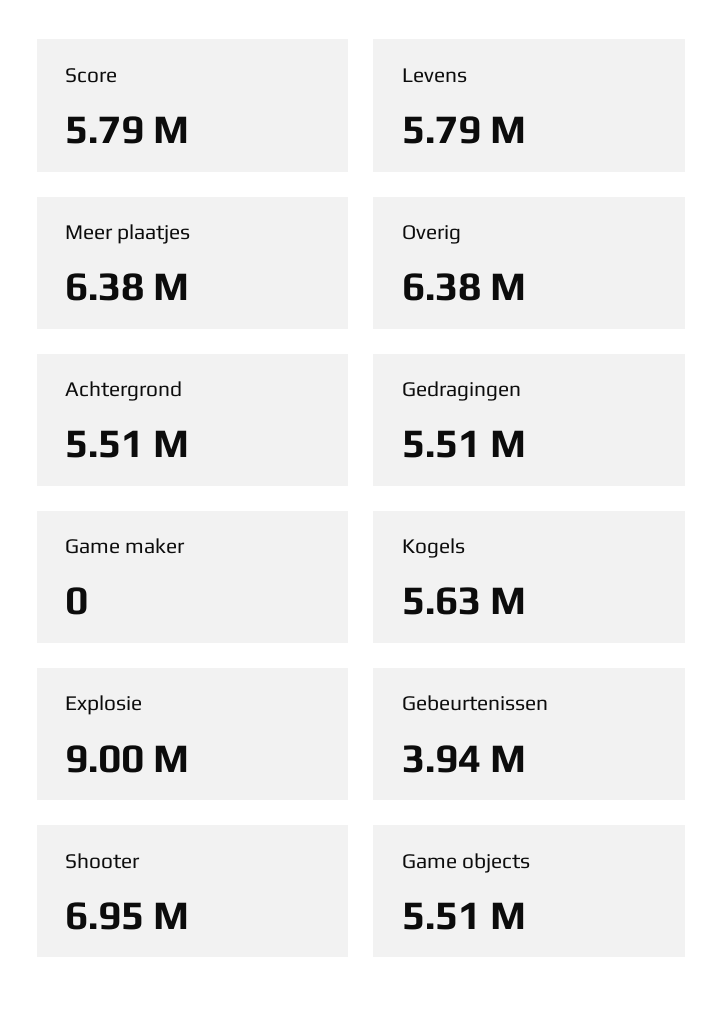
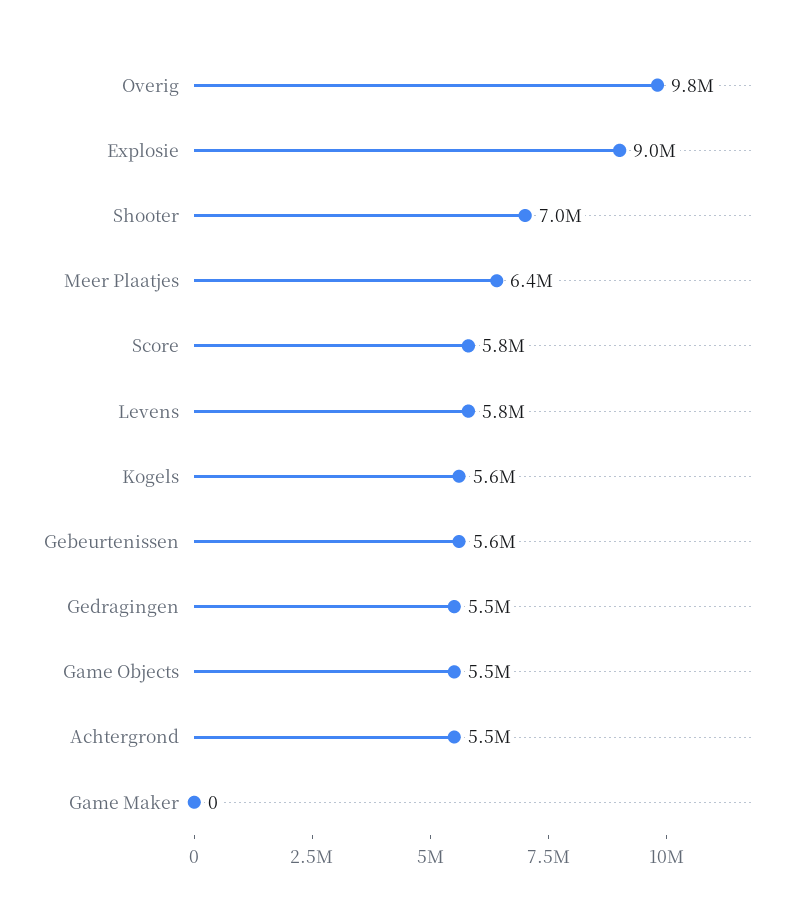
  {
    "Score": 5790000,
    "Levens": 5790000,
    "Meer plaatjes": 6380000,
-   "Overig": 6380000,
+   "Overig": 9800000,
    "Achtergrond": 5510000,
    "Gedragingen": 5510000,
    "Game maker": 0,
    "Kogels": 5630000,
    "Explosie": 9000000,
-   "Gebeurtenissen": 3940000,
+   "Gebeurtenissen": 5600000,
    "Shooter": 6950000,
    "Game objects": 5510000
  }

